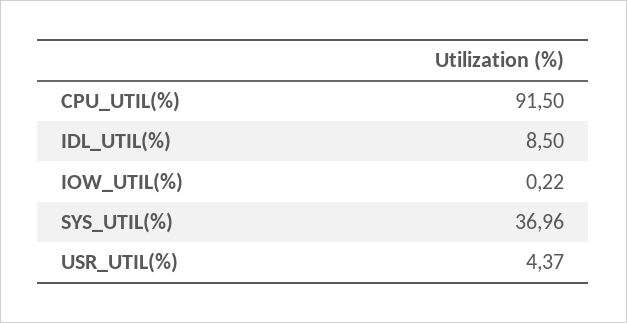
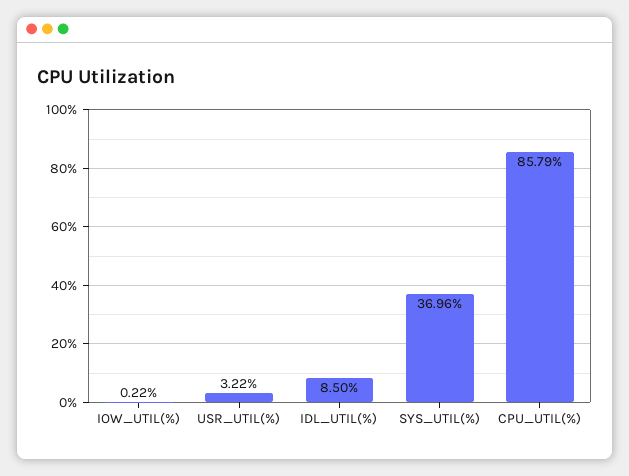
  {
-   "CPU_UTIL(%)": 91.5,
+   "CPU_UTIL(%)": 85.79,
    "IDL_UTIL(%)": 8.5,
    "IOW_UTIL(%)": 0.22,
    "SYS_UTIL(%)": 36.96,
-   "USR_UTIL(%)": 4.37
+   "USR_UTIL(%)": 3.22
  }

